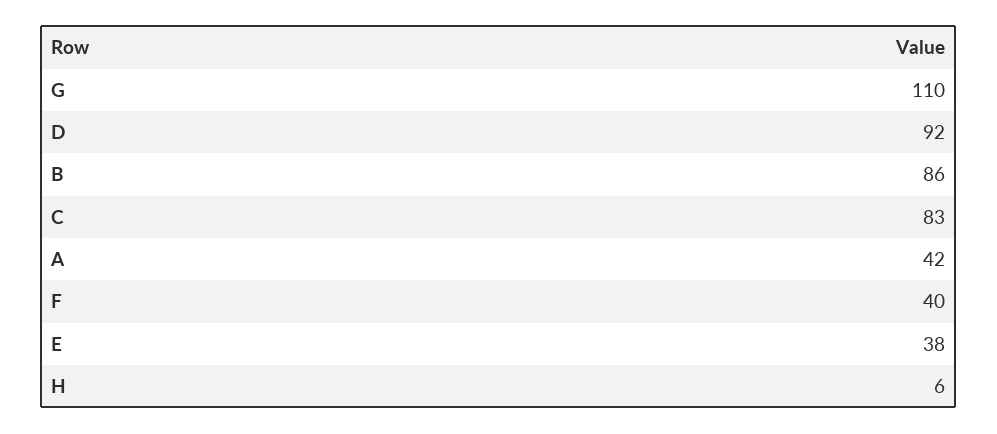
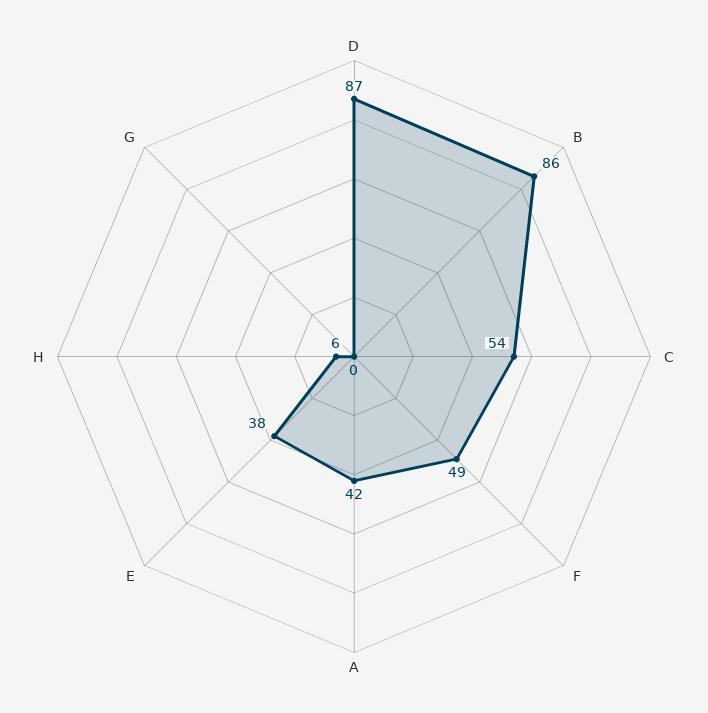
  {
-   "G": 110,
+   "G": 0,
-   "D": 92,
+   "D": 87,
    "B": 86,
-   "C": 83,
+   "C": 54,
    "A": 42,
-   "F": 40,
+   "F": 49,
    "E": 38,
    "H": 6
  }

